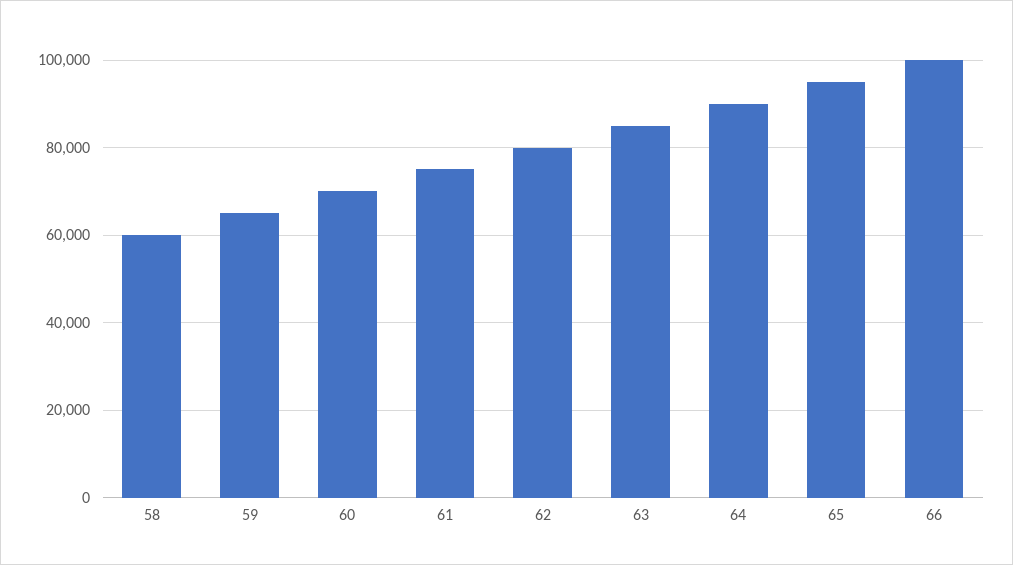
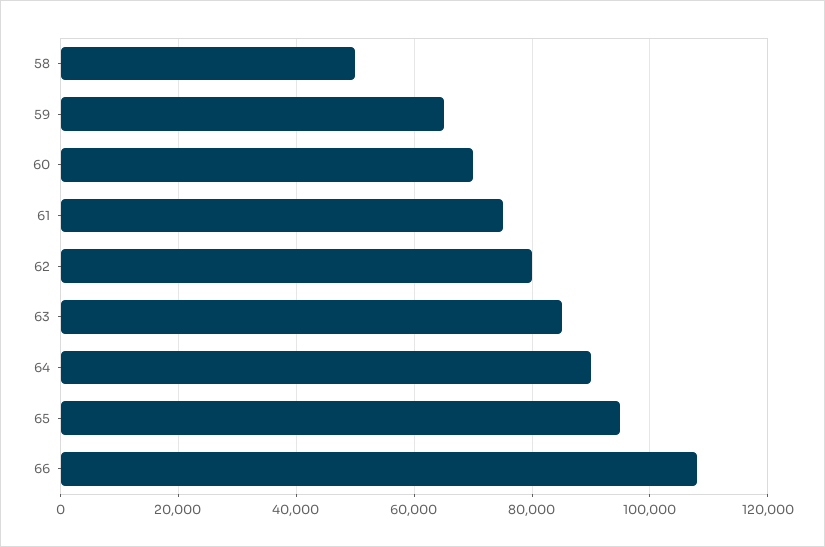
  {
-   "58": 60000,
+   "58": 50000,
    "59": 66000,
    "60": 70000,
    "61": 76000,
    "62": 80000,
    "63": 86000,
    "64": 90000,
    "65": 96000,
-   "66": 100000
+   "66": 108000
  }

